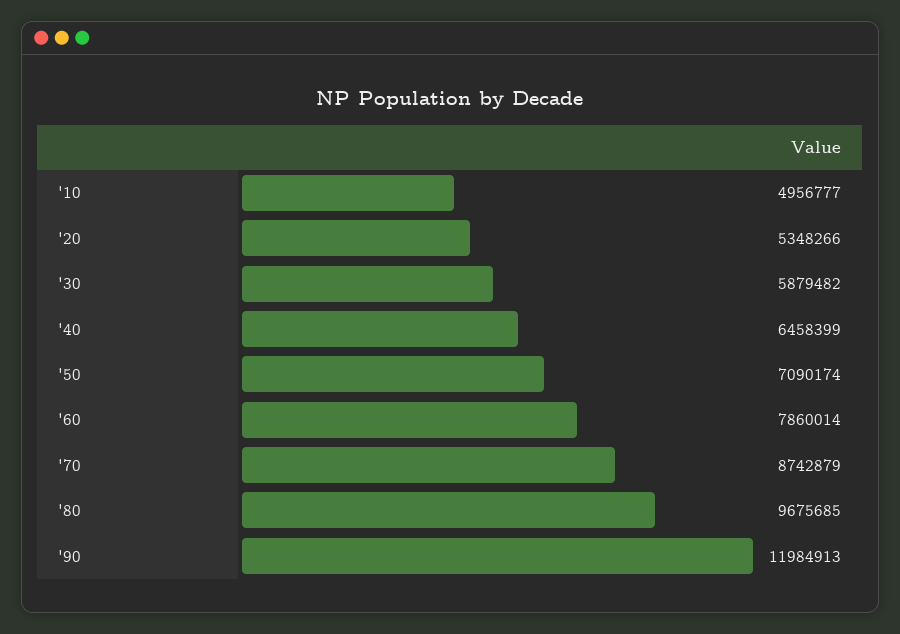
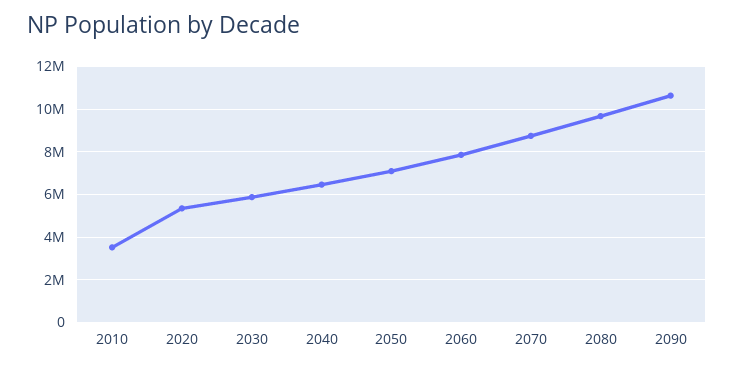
  {
-   "'10": 4956777,
+   "'10": 3500000,
    "'20": 5348266,
    "'30": 5879482,
    "'40": 6458399,
    "'50": 7090174,
    "'60": 7860014,
    "'70": 8742879,
    "'80": 9675685,
-   "'90": 11984913
+   "'90": 10500000
  }

